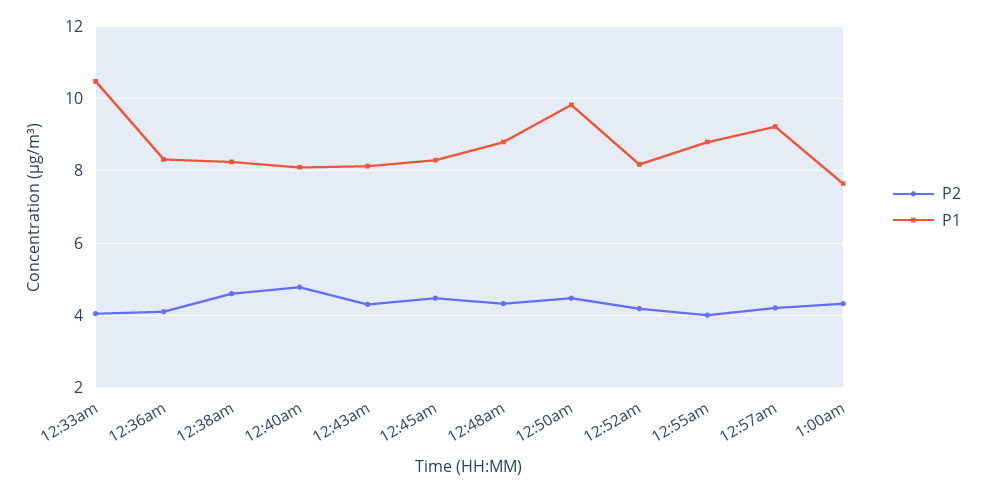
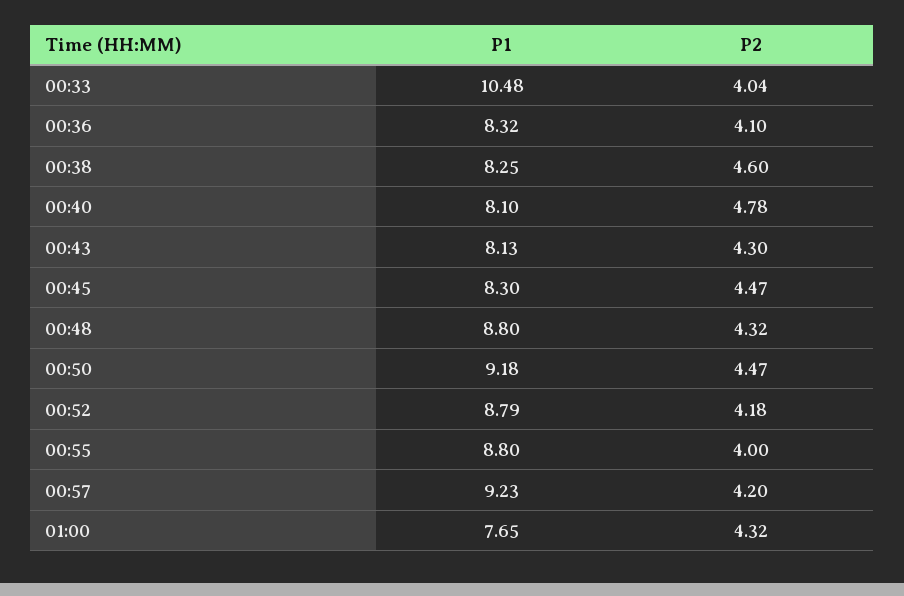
  {
    "P2": {
      "12:33am": 4.04,
      "12:36am": 4.1,
      "12:38am": 4.6,
      "12:40am": 4.78,
      "12:43am": 4.3,
      "12:45am": 4.47,
      "12:48am": 4.32,
      "12:50am": 4.47,
      "12:52am": 4.18,
      "12:55am": 4,
      "12:57am": 4.2,
      "1:00am": 4.32
    },
    "P1": {
      "12:33am": 10.48,
      "12:36am": 8.32,
      "12:38am": 8.25,
      "12:40am": 8.1,
      "12:43am": 8.13,
      "12:45am": 8.3,
      "12:48am": 8.8,
-     "12:50am": 9.8,
+     "12:50am": 9.18,
-     "12:52am": 8.2,
+     "12:52am": 8.79,
      "12:55am": 8.8,
      "12:57am": 9.23,
      "1:00am": 7.65
    }
  }

